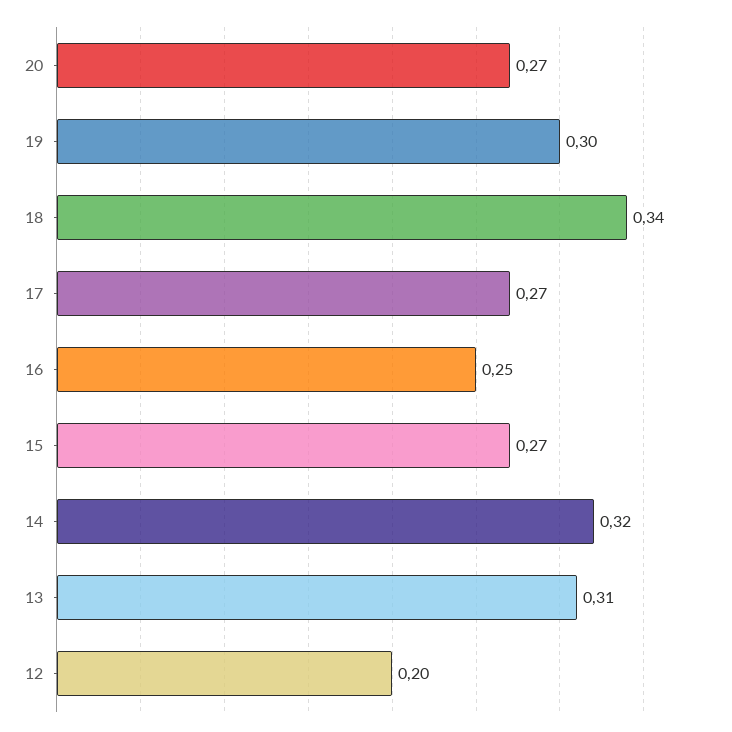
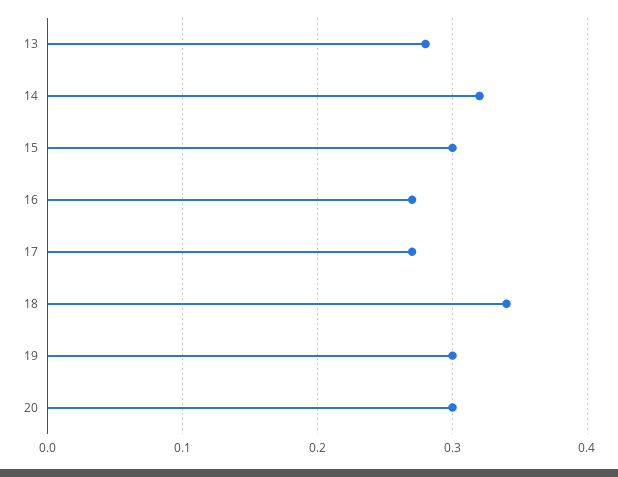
  {
-   "20": 0.27,
+   "20": 0.3,
    "19": 0.3,
    "18": 0.34,
    "17": 0.27,
-   "16": 0.25,
+   "16": 0.27,
-   "15": 0.27,
+   "15": 0.3,
    "14": 0.32,
-   "13": 0.31,
+   "13": 0.28
-   "12": 0.2
  }

